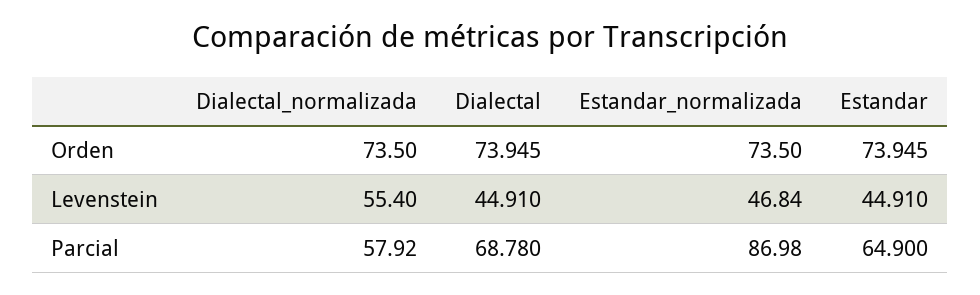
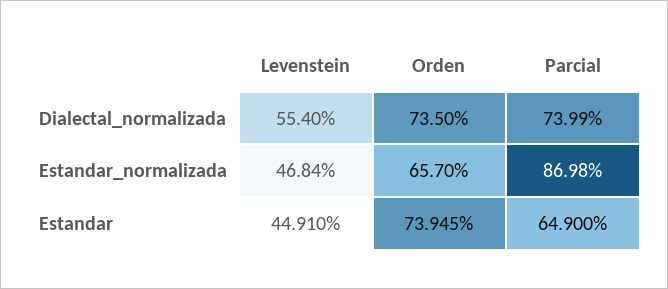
  {
    "Dialectal_normalizada": {
      "Orden": 73.5,
      "Levenstein": 55.4,
-     "Parcial": 57.92
+     "Parcial": 73.99
    },
-   "Dialectal": {
-     "Orden": 73.945,
-     "Levenstein": 44.91,
-     "Parcial": 68.78
-   },
    "Estandar_normalizada": {
-     "Orden": 73.5,
+     "Orden": 65.7,
      "Levenstein": 46.84,
      "Parcial": 86.98
    },
    "Estandar": {
      "Orden": 73.945,
      "Levenstein": 44.91,
      "Parcial": 64.9
    }
  }

